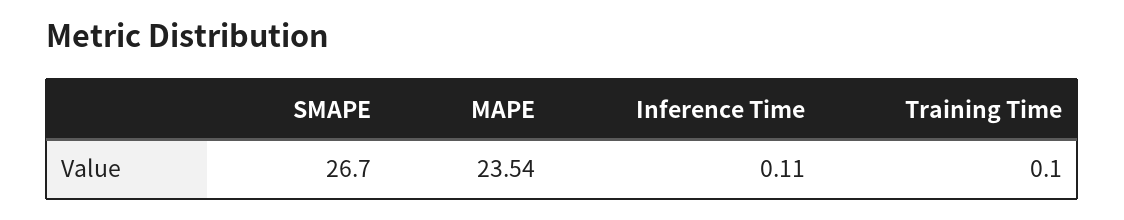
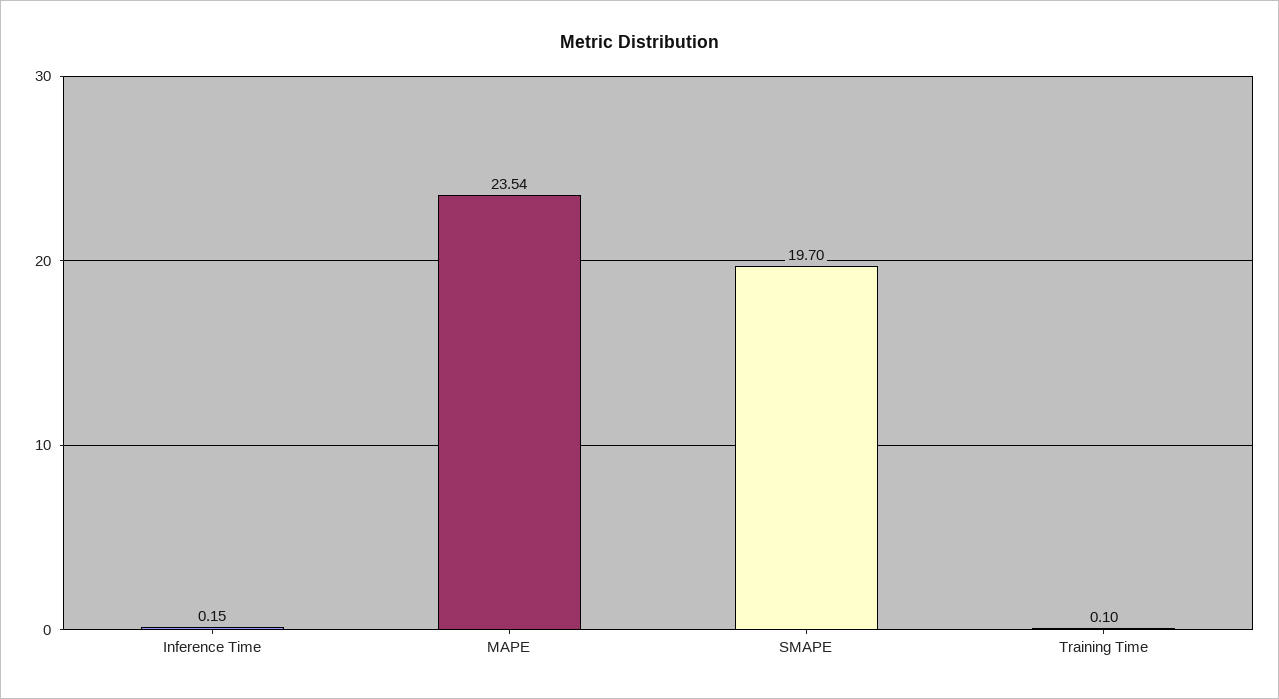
  {
-   "SMAPE": 26.7,
+   "SMAPE": 19.7,
    "MAPE": 23.54,
-   "Inference Time": 0.11,
+   "Inference Time": 0.15,
    "Training Time": 0.1
  }

